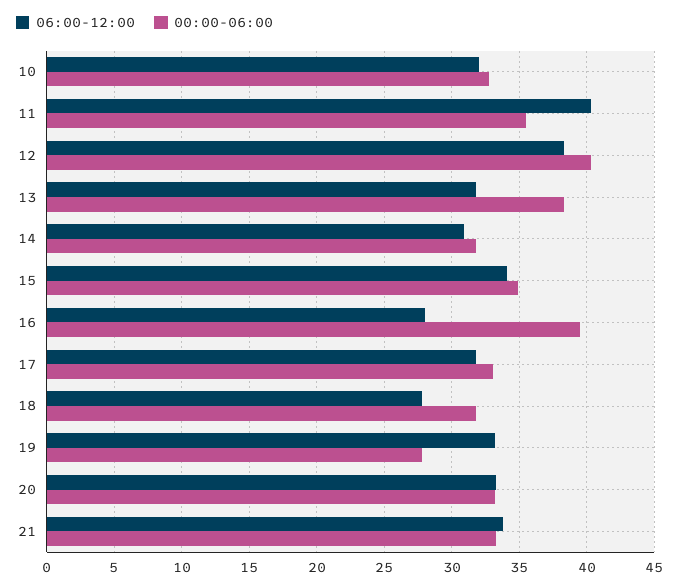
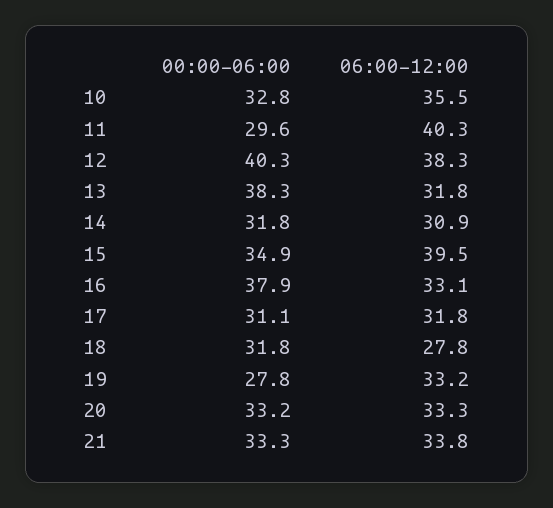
  {
    "06:00-12:00": {
-     "10": 32,
+     "10": 35.5,
      "11": 40.3,
      "12": 38.3,
      "13": 31.8,
      "14": 30.9,
-     "15": 34,
+     "15": 39.5,
-     "16": 28,
+     "16": 33.1,
      "17": 31.8,
      "18": 27.8,
      "19": 33.2,
      "20": 33.3,
      "21": 33.8
    },
    "00:00-06:00": {
      "10": 32.8,
-     "11": 35.5,
+     "11": 29.6,
      "12": 40.3,
      "13": 38.3,
      "14": 31.8,
      "15": 34.9,
-     "16": 39.5,
+     "16": 37.9,
-     "17": 33,
+     "17": 31.1,
      "18": 31.8,
      "19": 27.8,
      "20": 33.2,
      "21": 33.3
    }
  }

